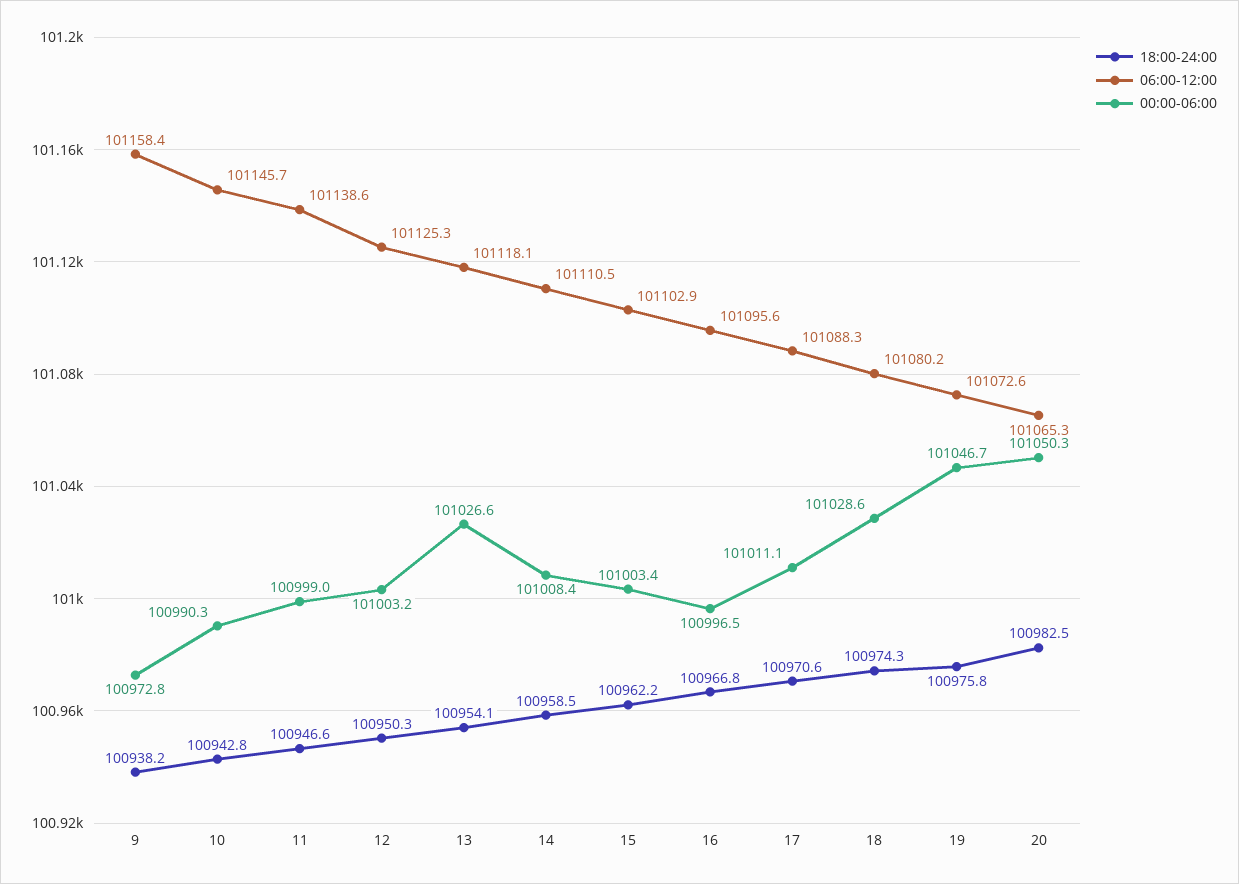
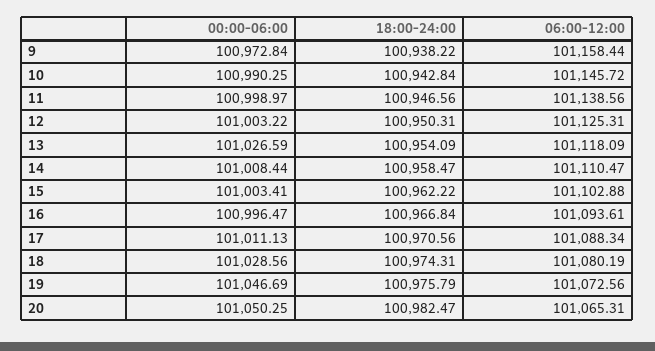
  {
    "18:00-24:00": {
      "9": 100938.22,
      "10": 100942.84,
      "11": 100946.56,
      "12": 100950.31,
      "13": 100954.09,
      "14": 100958.47,
      "15": 100962.22,
      "16": 100966.84,
      "17": 100970.56,
      "18": 100974.31,
      "19": 100975.79,
      "20": 100982.47
    },
    "06:00-12:00": {
      "9": 101158.44,
      "10": 101145.72,
      "11": 101138.56,
      "12": 101125.31,
      "13": 101118.09,
      "14": 101110.47,
      "15": 101102.88,
-     "16": 101095.6,
+     "16": 101093.61,
      "17": 101088.34,
      "18": 101080.19,
      "19": 101072.56,
      "20": 101065.31
    },
    "00:00-06:00": {
      "9": 100972.84,
      "10": 100990.25,
      "11": 100998.97,
      "12": 101003.22,
      "13": 101026.59,
      "14": 101008.44,
      "15": 101003.41,
      "16": 100996.47,
      "17": 101011.13,
      "18": 101028.56,
      "19": 101046.69,
      "20": 101050.25
    }
  }

